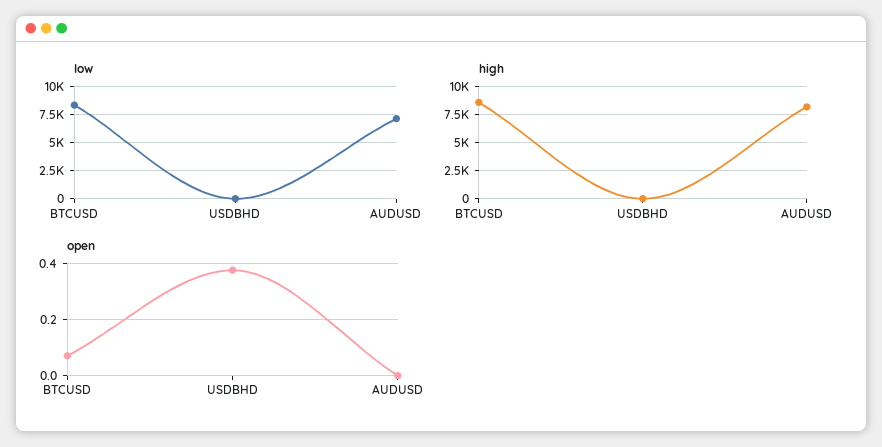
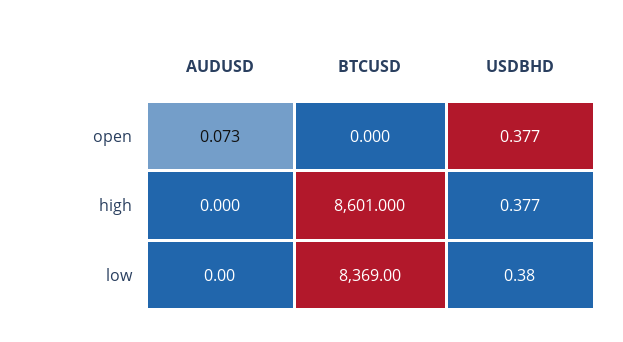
  {
    "low": {
      "BTCUSD": 8369,
      "USDBHD": 0.38,
-     "AUDUSD": 7500
+     "AUDUSD": 0
    },
    "high": {
      "BTCUSD": 8601,
      "USDBHD": 0.377,
-     "AUDUSD": 7500
+     "AUDUSD": 0
    },
    "open": {
-     "BTCUSD": 0.075,
+     "BTCUSD": 0,
      "USDBHD": 0.377,
-     "AUDUSD": 0
+     "AUDUSD": 0.073
    }
  }

